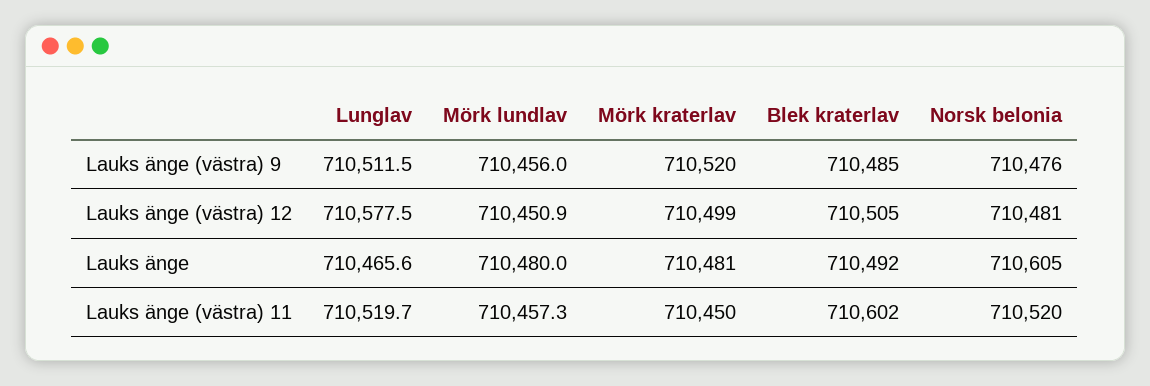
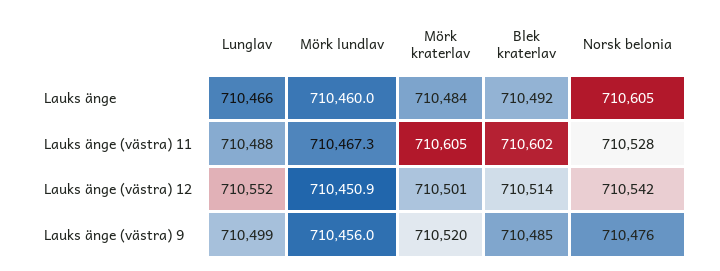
  {
    "Lunglav": {
-     "Lauks änge (västra) 9": 710511.5,
+     "Lauks änge (västra) 9": 710499,
-     "Lauks änge (västra) 12": 710577.5,
+     "Lauks änge (västra) 12": 710552,
      "Lauks änge": 710465.6,
-     "Lauks änge (västra) 11": 710519.7
+     "Lauks änge (västra) 11": 710488
    },
    "Mörk lundlav": {
      "Lauks änge (västra) 9": 710456,
      "Lauks änge (västra) 12": 710450.9,
-     "Lauks änge": 710480,
+     "Lauks änge": 710460,
-     "Lauks änge (västra) 11": 710457.3
+     "Lauks änge (västra) 11": 710467.3
    },
    "Mörk kraterlav": {
      "Lauks änge (västra) 9": 710520,
-     "Lauks änge (västra) 12": 710499,
+     "Lauks änge (västra) 12": 710501,
-     "Lauks änge": 710481,
+     "Lauks änge": 710484,
-     "Lauks änge (västra) 11": 710450
+     "Lauks änge (västra) 11": 710605
    },
    "Blek kraterlav": {
      "Lauks änge (västra) 9": 710485,
-     "Lauks änge (västra) 12": 710505,
+     "Lauks änge (västra) 12": 710514,
      "Lauks änge": 710492,
      "Lauks änge (västra) 11": 710602
    },
    "Norsk belonia": {
      "Lauks änge (västra) 9": 710476,
-     "Lauks änge (västra) 12": 710481,
+     "Lauks änge (västra) 12": 710542,
      "Lauks änge": 710605,
-     "Lauks änge (västra) 11": 710520
+     "Lauks änge (västra) 11": 710528
    }
  }

